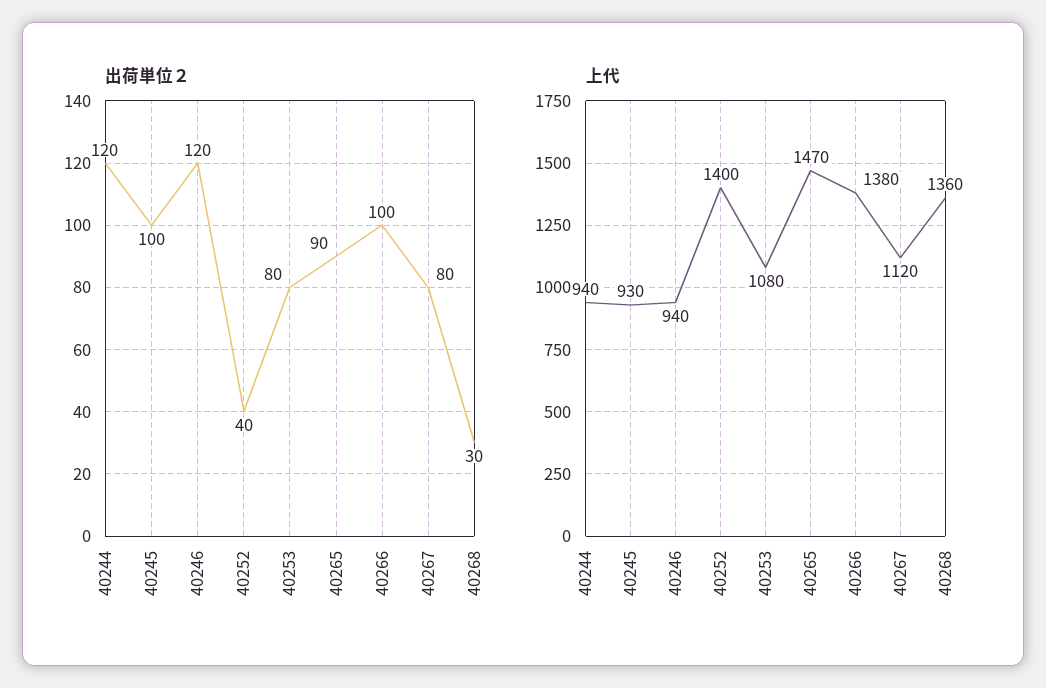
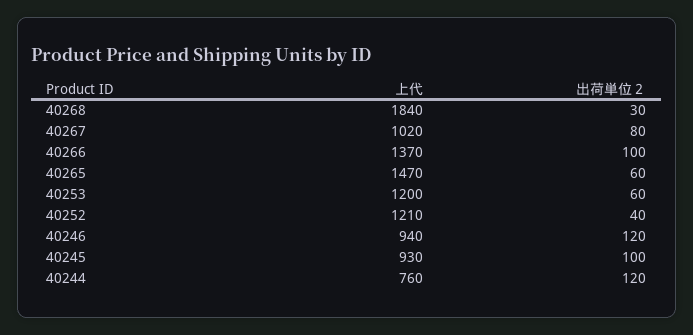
  {
    "出荷単位２": {
      "40244": 120,
      "40245": 100,
      "40246": 120,
      "40252": 40,
-     "40253": 80,
+     "40253": 60,
-     "40265": 90,
+     "40265": 60,
      "40266": 100,
      "40267": 80,
      "40268": 30
    },
    "上代": {
-     "40244": 940,
+     "40244": 760,
      "40245": 930,
      "40246": 940,
-     "40252": 1400,
+     "40252": 1210,
-     "40253": 1080,
+     "40253": 1200,
      "40265": 1470,
-     "40266": 1380,
+     "40266": 1370,
-     "40267": 1120,
+     "40267": 1020,
-     "40268": 1360
+     "40268": 1840
    }
  }

